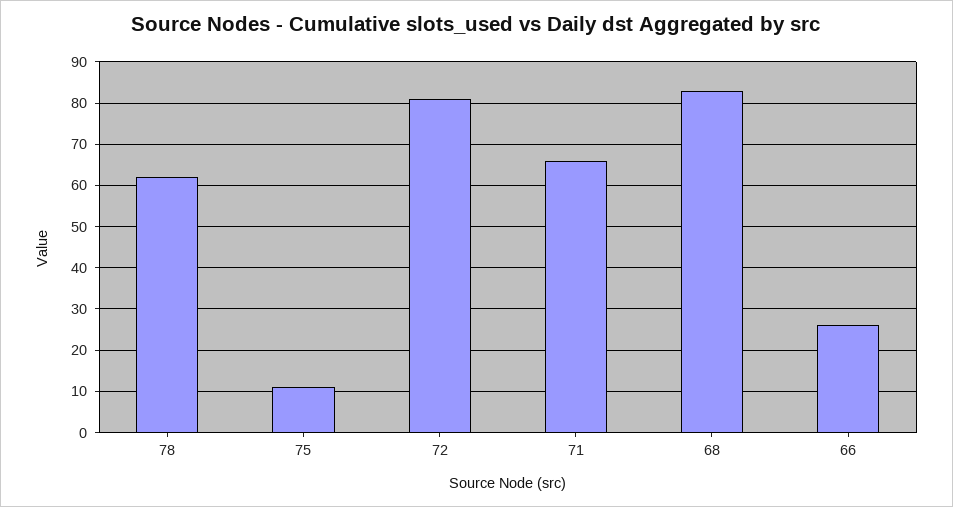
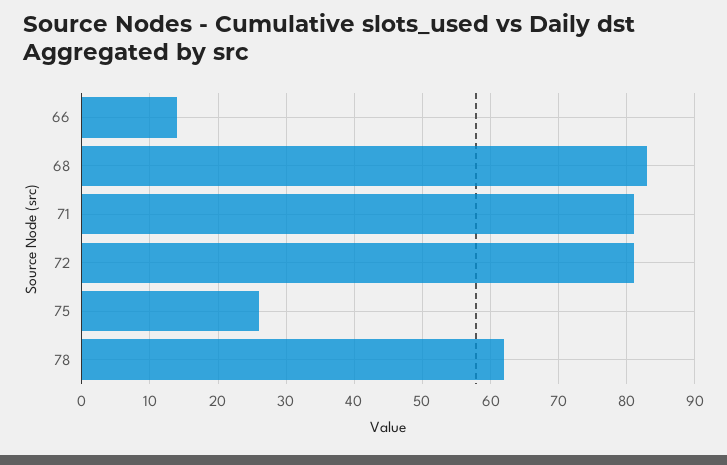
  {
    "78": 62,
-   "75": 10,
+   "75": 26,
    "72": 81,
-   "71": 65,
+   "71": 81,
    "68": 83,
-   "66": 25
+   "66": 14
  }

